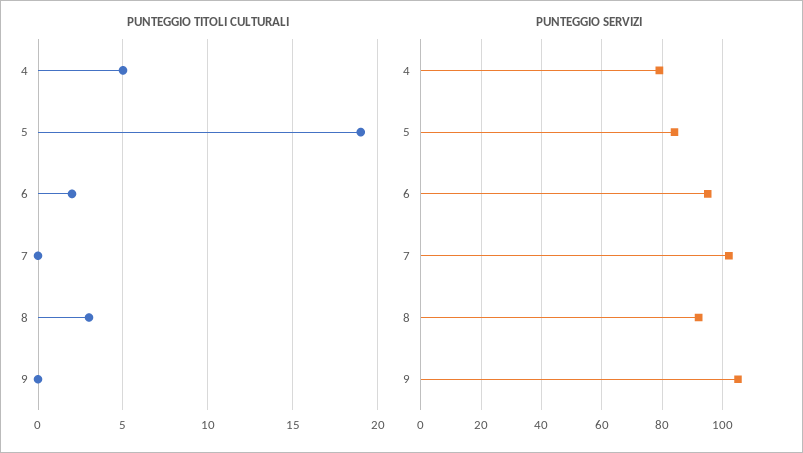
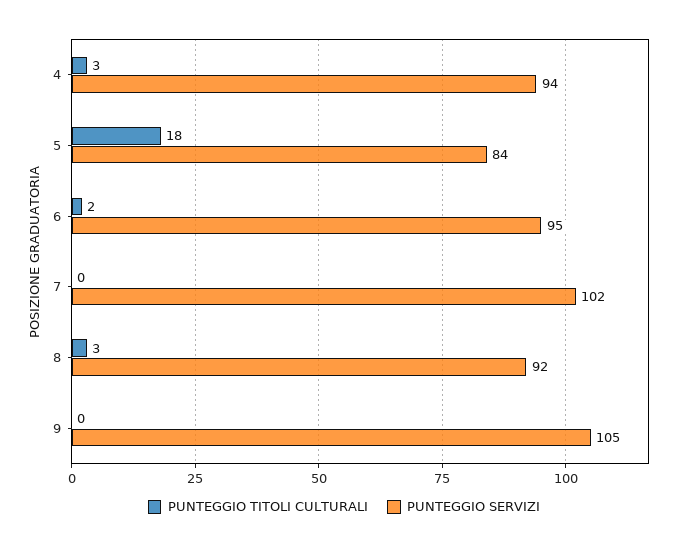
  {
    "PUNTEGGIO TITOLI CULTURALI": {
-     "4": 5,
+     "4": 3,
-     "5": 19,
+     "5": 18,
      "6": 2,
      "7": 0,
      "8": 3,
      "9": 0
    },
    "PUNTEGGIO SERVIZI": {
-     "4": 80,
+     "4": 94,
      "5": 84,
      "6": 95,
      "7": 102,
      "8": 92,
      "9": 105
    }
  }

